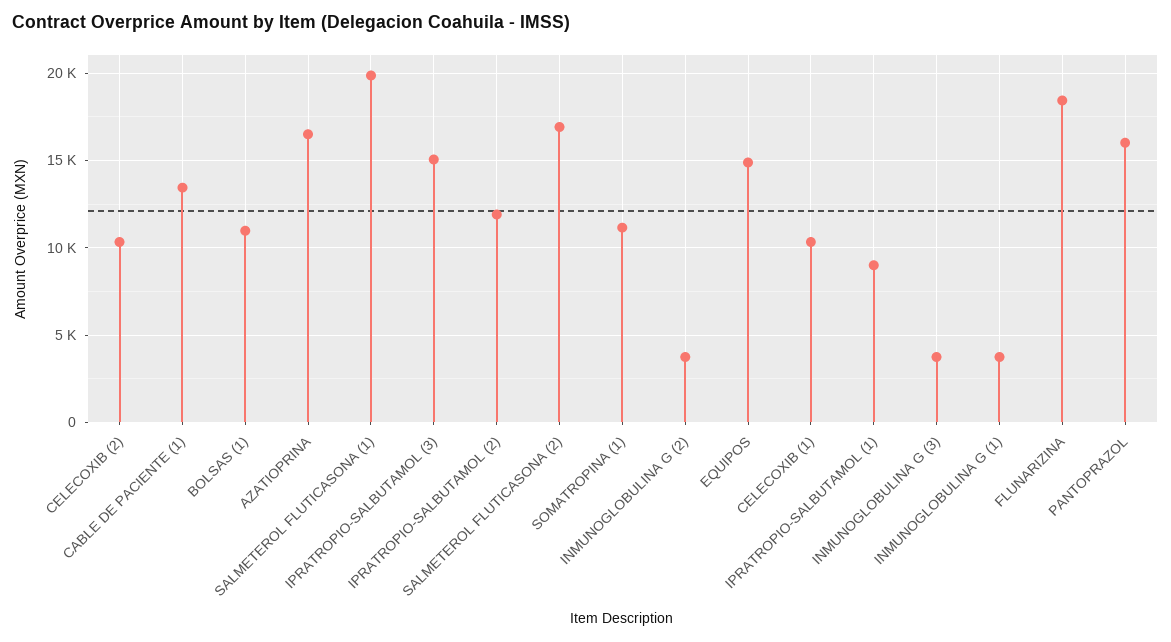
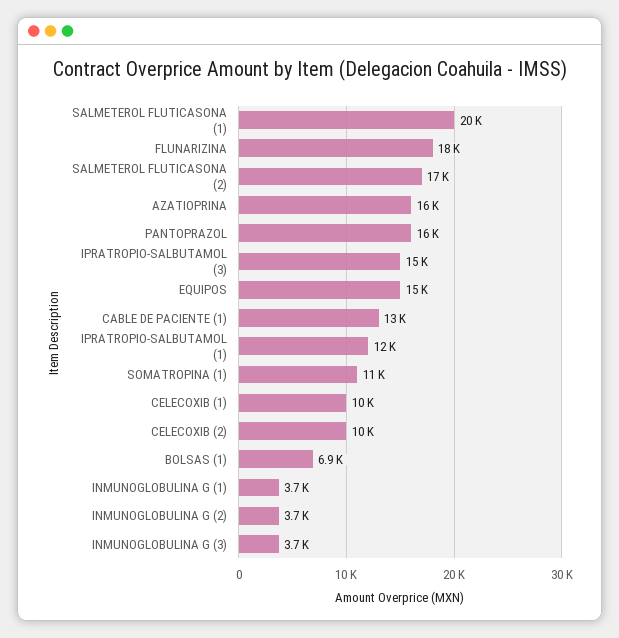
  {
    "CELECOXIB (2)": 10000,
    "CABLE DE PACIENTE (1)": 13000,
-   "BOLSAS (1)": 11000,
+   "BOLSAS (1)": 6900,
    "AZATIOPRINA": 16000,
    "SALMETEROL FLUTICASONA (1)": 20000,
    "IPRATROPIO-SALBUTAMOL (3)": 15000,
-   "IPRATROPIO-SALBUTAMOL (2)": 12000,
    "SALMETEROL FLUTICASONA (2)": 17000,
    "SOMATROPINA (1)": 11000,
    "INMUNOGLOBULINA G (2)": 3700,
    "EQUIPOS": 15000,
    "CELECOXIB (1)": 10000,
-   "IPRATROPIO-SALBUTAMOL (1)": 9000,
+   "IPRATROPIO-SALBUTAMOL (1)": 12000,
    "INMUNOGLOBULINA G (3)": 3700,
    "INMUNOGLOBULINA G (1)": 3700,
    "FLUNARIZINA": 18000,
    "PANTOPRAZOL": 16000
  }

